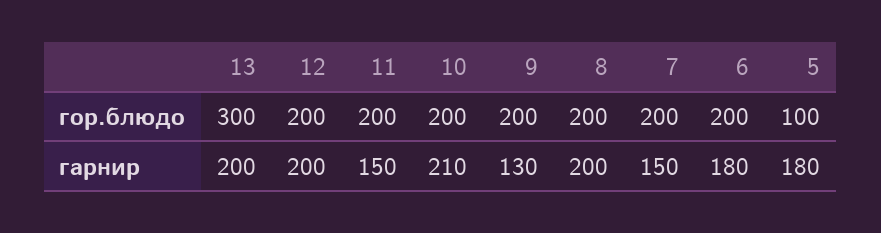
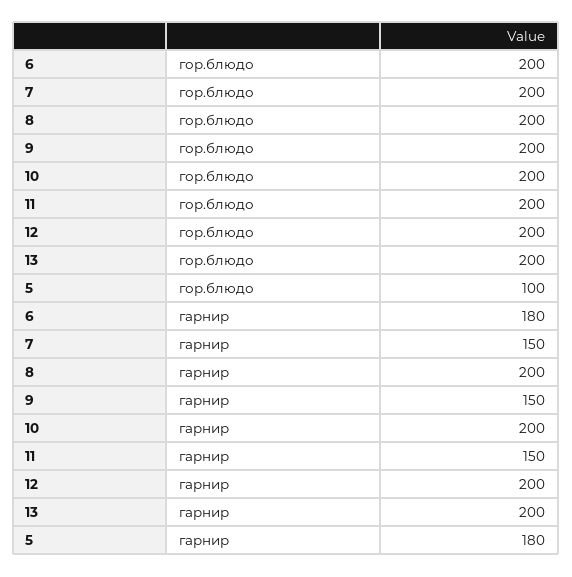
  {
    "13": {
-     "гор.блюдо": 300,
+     "гор.блюдо": 200,
      "гарнир": 200
    },
    "12": {
      "гор.блюдо": 200,
      "гарнир": 200
    },
    "11": {
      "гор.блюдо": 200,
      "гарнир": 150
    },
    "10": {
      "гор.блюдо": 200,
-     "гарнир": 210
+     "гарнир": 200
    },
    "9": {
      "гор.блюдо": 200,
-     "гарнир": 130
+     "гарнир": 150
    },
    "8": {
      "гор.блюдо": 200,
      "гарнир": 200
    },
    "7": {
      "гор.блюдо": 200,
      "гарнир": 150
    },
    "6": {
      "гор.блюдо": 200,
      "гарнир": 180
    },
    "5": {
      "гор.блюдо": 100,
      "гарнир": 180
    }
  }

